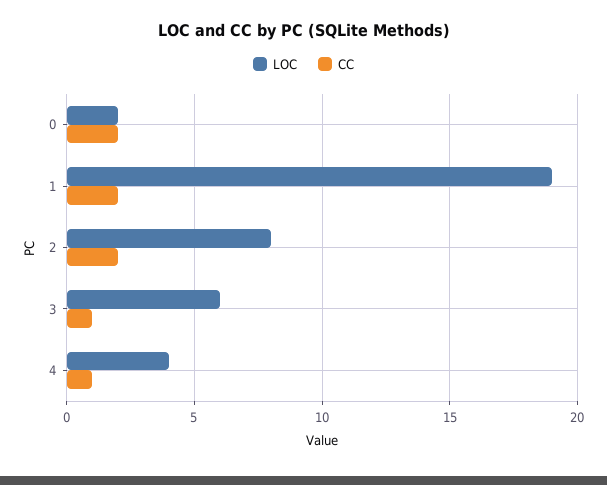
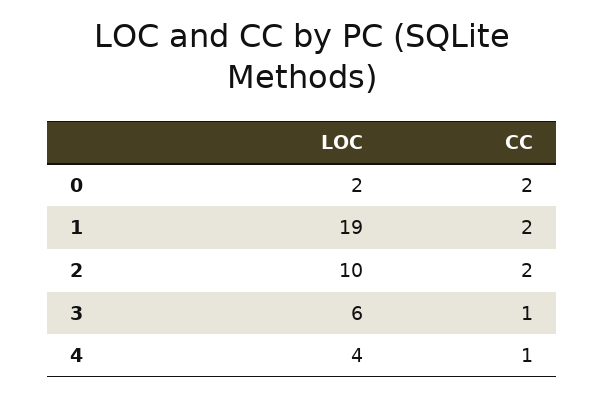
  {
    "LOC": {
      "0": 2,
      "1": 19,
-     "2": 8,
+     "2": 10,
      "3": 6,
      "4": 4
    },
    "CC": {
      "0": 2,
      "1": 2,
      "2": 2,
      "3": 1,
      "4": 1
    }
  }

